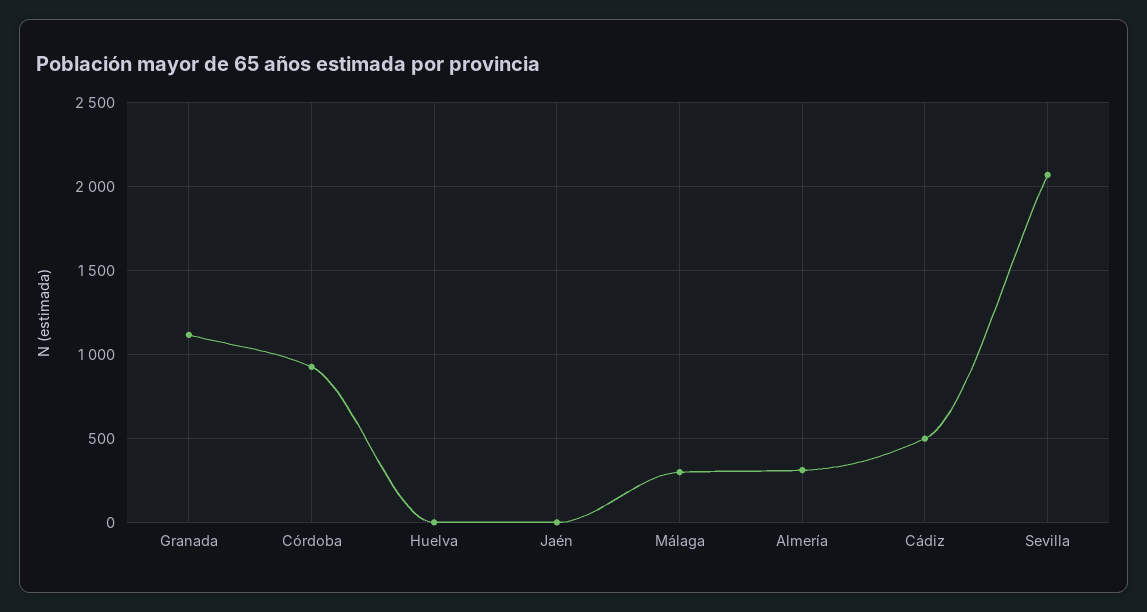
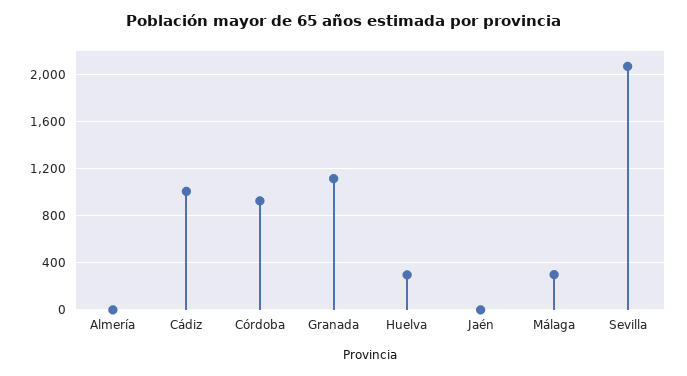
  {
    "Granada": 1100,
    "Córdoba": 950,
-   "Huelva": 0,
+   "Huelva": 300,
    "Jaén": 0,
    "Málaga": 300,
-   "Almería": 300,
+   "Almería": 0,
-   "Cádiz": 500,
+   "Cádiz": 1000,
    "Sevilla": 2050
  }

